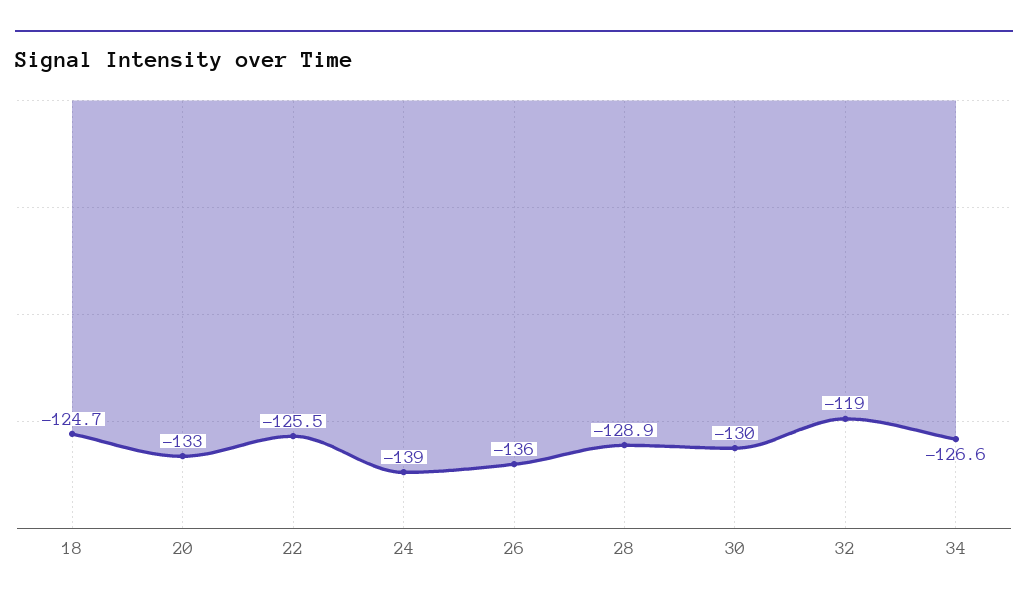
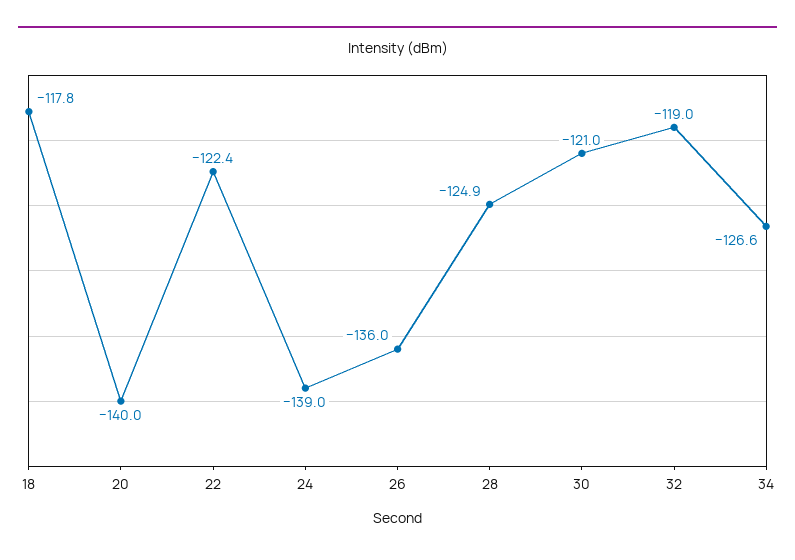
  {
-   "18": -124.7,
+   "18": -117.8,
-   "20": -133,
+   "20": -140,
-   "22": -125.5,
+   "22": -122.4,
    "24": -139,
    "26": -136,
-   "28": -128.9,
+   "28": -124.9,
-   "30": -130,
+   "30": -121,
    "32": -119,
    "34": -126.6
  }

